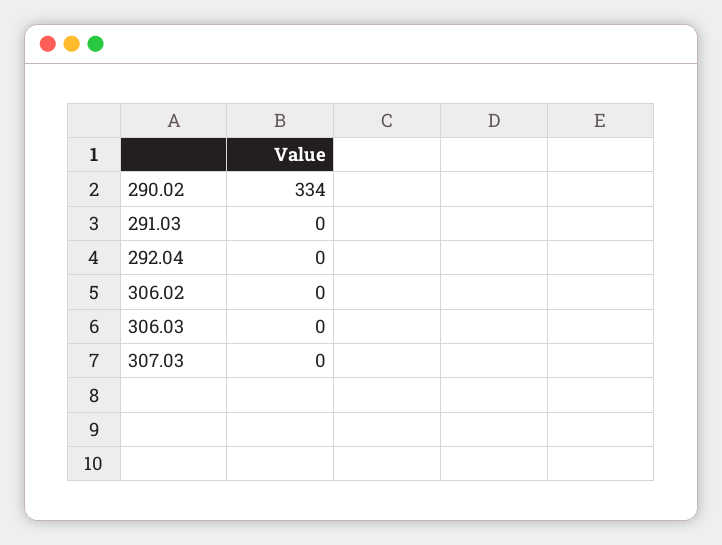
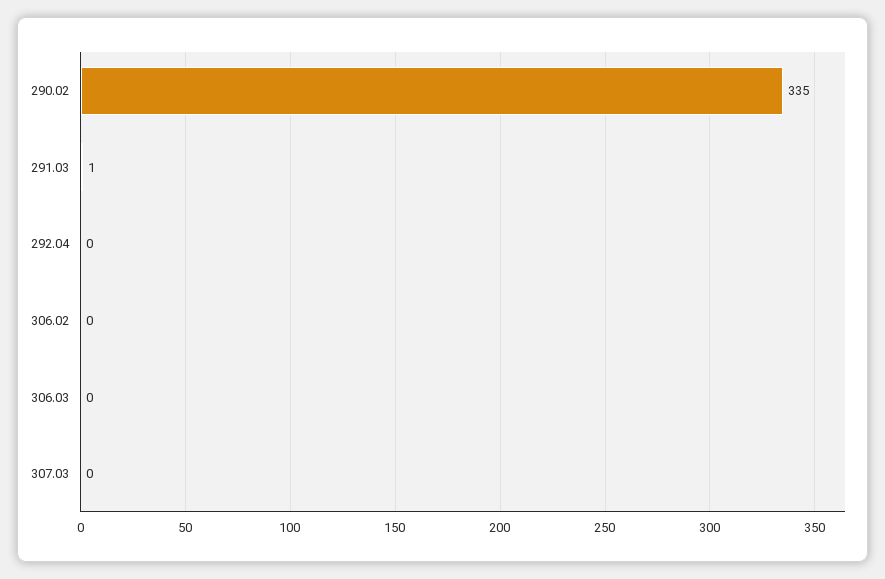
  {
-   "290.02": 334,
+   "290.02": 335,
-   "291.03": 0,
+   "291.03": 1,
    "292.04": 0,
    "306.02": 0,
    "306.03": 0,
    "307.03": 0
  }

